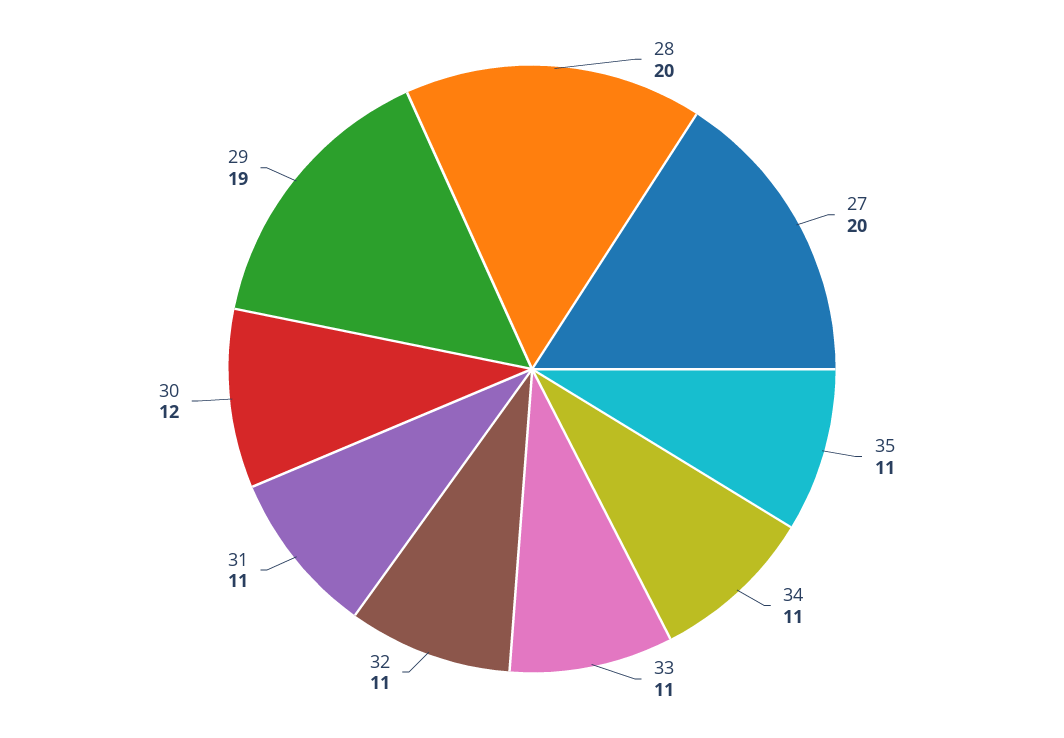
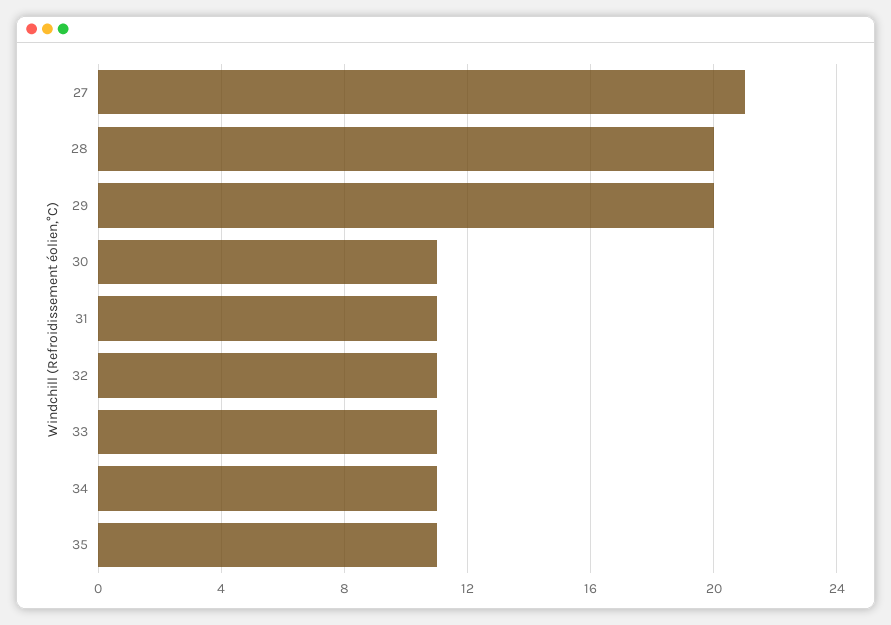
  {
    "28": 20,
-   "27": 20,
+   "27": 21,
    "35": 11,
    "34": 11,
    "33": 11,
    "32": 11,
    "31": 11,
-   "30": 12,
+   "30": 11,
-   "29": 19
+   "29": 20
  }

